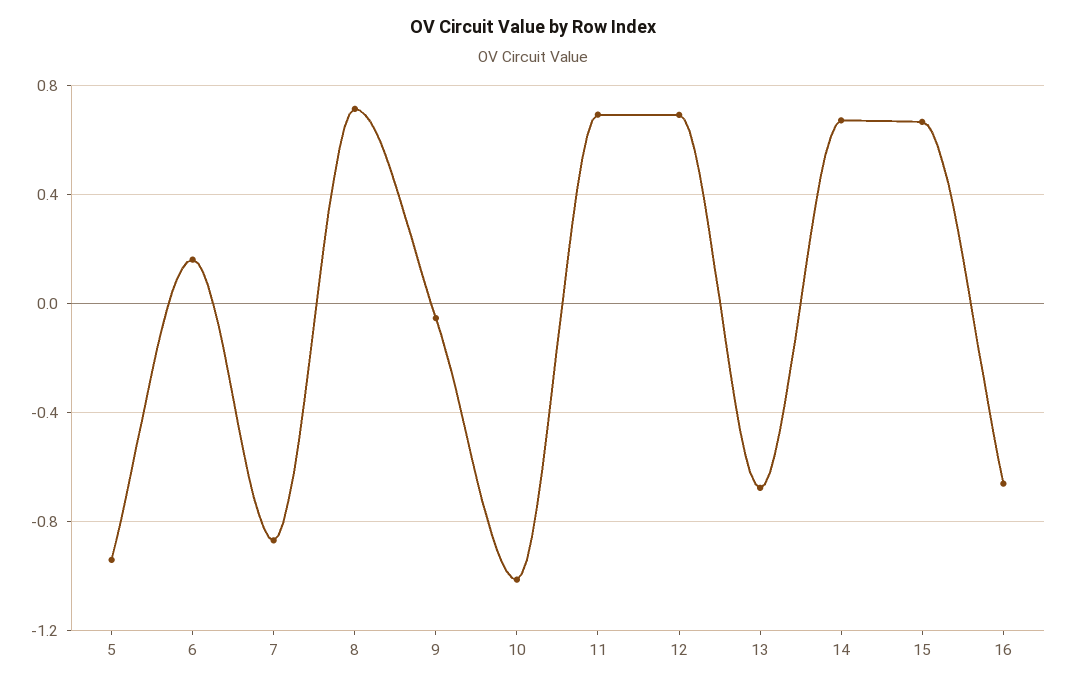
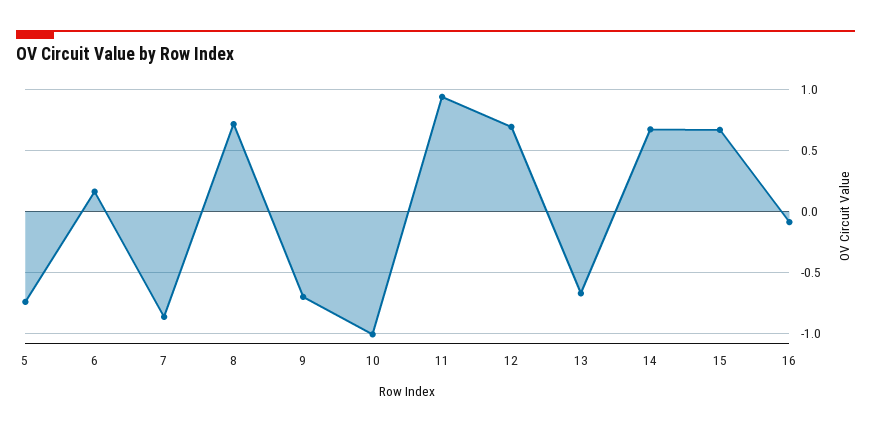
  {
-   "5": -0.95,
+   "5": -0.75,
    "6": 0.15,
    "7": -0.85,
    "8": 0.7,
-   "9": -0.05,
+   "9": -0.7,
    "10": -1,
-   "11": 0.7,
+   "11": 0.95,
    "12": 0.7,
    "13": -0.7,
    "14": 0.65,
    "15": 0.65,
-   "16": -0.65
+   "16": -0.1
  }

